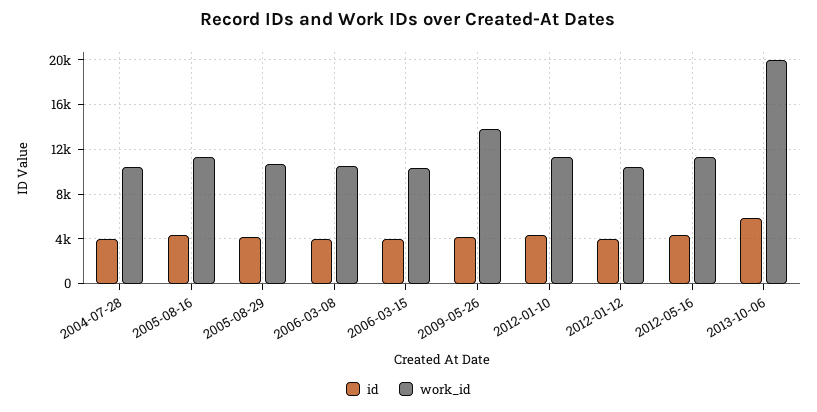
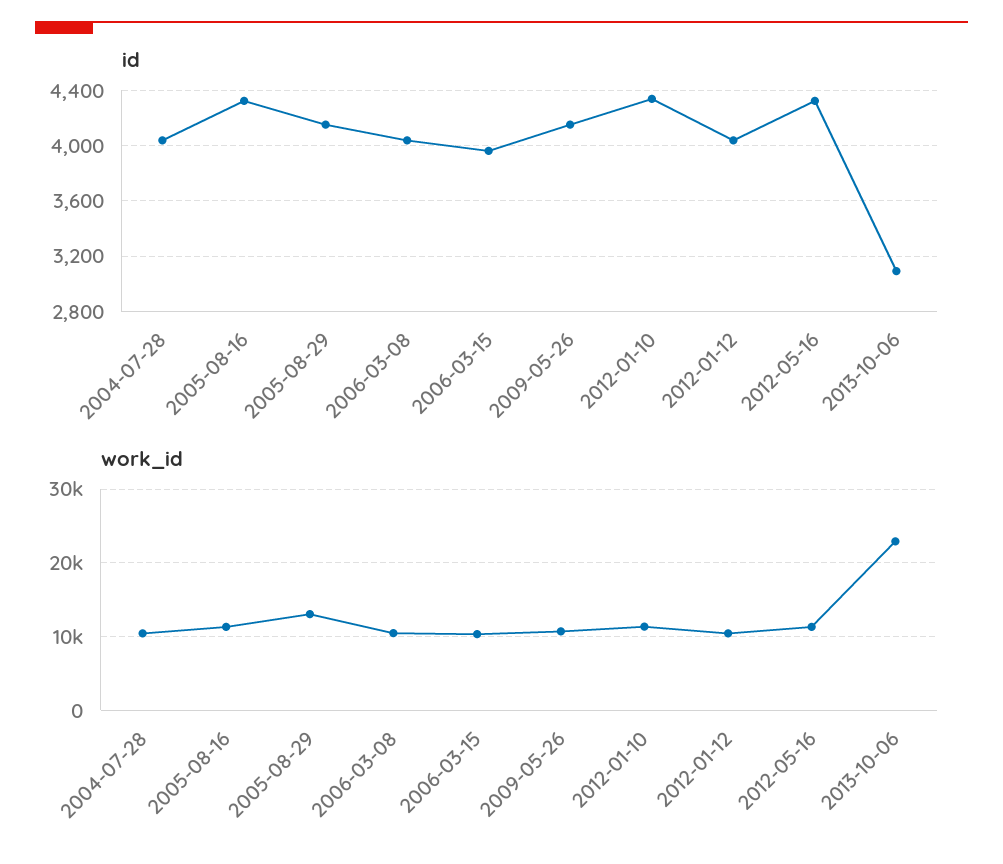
  {
    "id": {
      "2004-07-28": 4050,
      "2005-08-16": 4300,
      "2005-08-29": 4150,
      "2006-03-08": 4050,
      "2006-03-15": 3950,
      "2009-05-26": 4150,
      "2012-01-10": 4350,
      "2012-01-12": 4050,
      "2012-05-16": 4300,
-     "2013-10-06": 6000
+     "2013-10-06": 3100
    },
    "work_id": {
      "2004-07-28": 10000,
      "2005-08-16": 11000,
-     "2005-08-29": 11000,
+     "2005-08-29": 13000,
      "2006-03-08": 10000,
      "2006-03-15": 10000,
-     "2009-05-26": 14000,
+     "2009-05-26": 11000,
      "2012-01-10": 11000,
      "2012-01-12": 10000,
      "2012-05-16": 11000,
-     "2013-10-06": 20000
+     "2013-10-06": 23000
    }
  }

